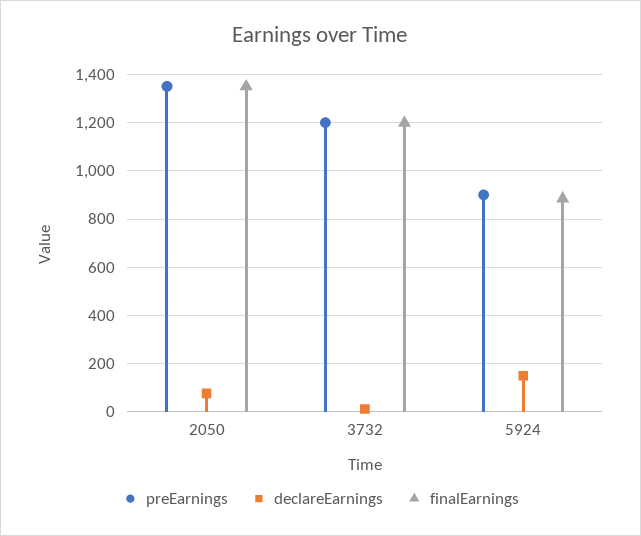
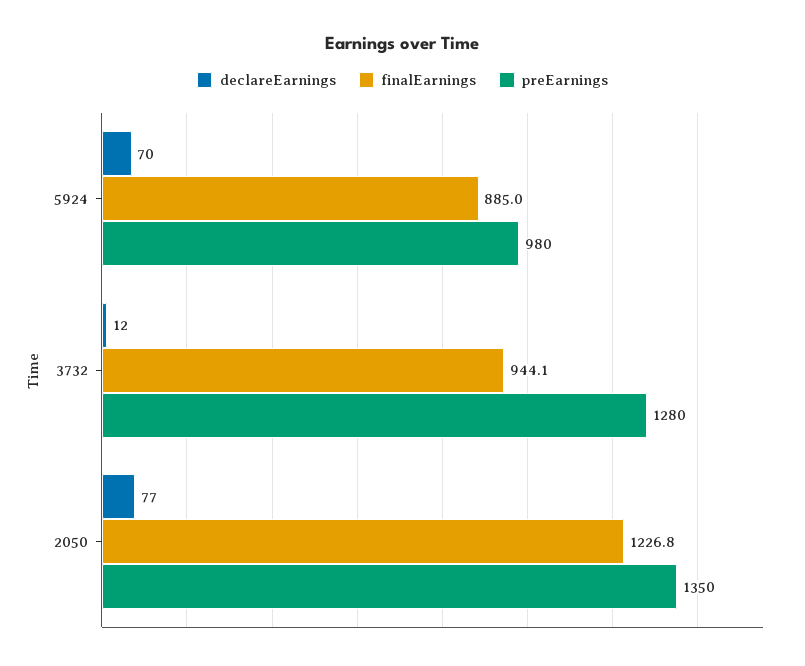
  {
    "preEarnings": {
      "2050": 1350,
-     "3732": 1200,
+     "3732": 1280,
-     "5924": 900
+     "5924": 980
    },
    "declareEarnings": {
      "2050": 77,
      "3732": 12,
-     "5924": 150
+     "5924": 70
    },
    "finalEarnings": {
-     "2050": 1350,
+     "2050": 1226.8,
-     "3732": 1200,
+     "3732": 944.1,
      "5924": 885
    }
  }

